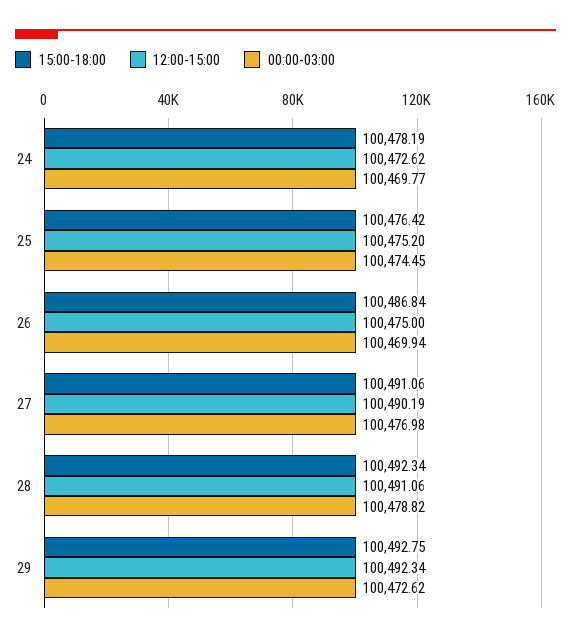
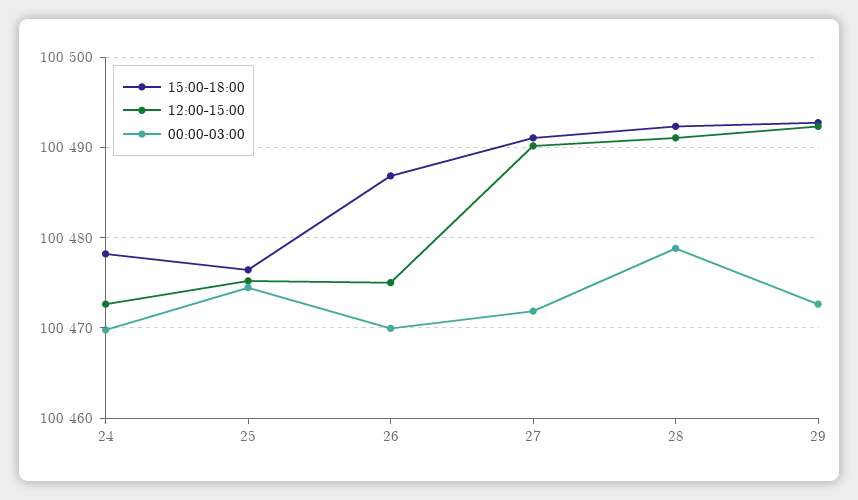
  {
    "15:00-18:00": {
      "24": 100478.19,
      "25": 100476.42,
      "26": 100486.84,
      "27": 100491.06,
      "28": 100492.34,
      "29": 100492.75
    },
    "12:00-15:00": {
      "24": 100472.62,
      "25": 100475.2,
      "26": 100475,
      "27": 100490.19,
      "28": 100491.06,
      "29": 100492.34
    },
    "00:00-03:00": {
      "24": 100469.77,
      "25": 100474.45,
      "26": 100469.94,
-     "27": 100476.98,
+     "27": 100472,
      "28": 100478.82,
      "29": 100472.62
    }
  }

